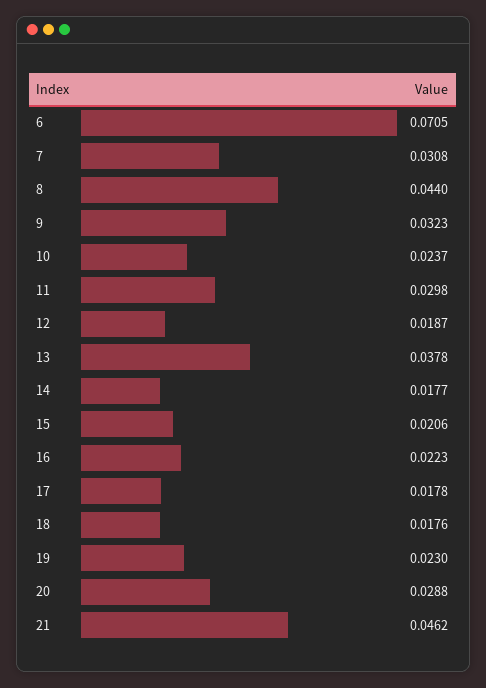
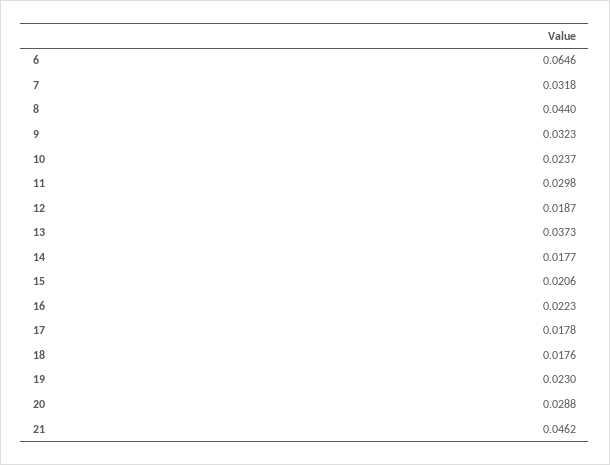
  {
-   "6": 0.0705,
+   "6": 0.0646,
-   "7": 0.0308,
+   "7": 0.0318,
    "8": 0.044,
    "9": 0.0323,
    "10": 0.0237,
    "11": 0.0298,
    "12": 0.0187,
-   "13": 0.0378,
+   "13": 0.0373,
    "14": 0.0177,
    "15": 0.0206,
    "16": 0.0223,
    "17": 0.0178,
    "18": 0.0176,
    "19": 0.023,
    "20": 0.0288,
    "21": 0.0462
  }

